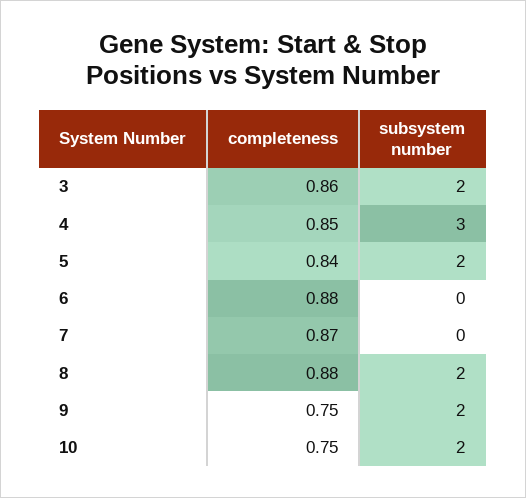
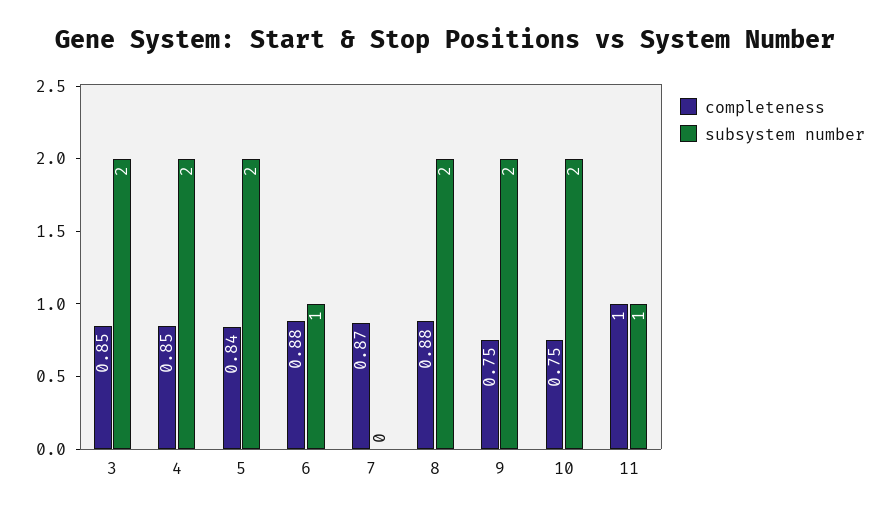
  {
    "completeness": {
-     "3": 0.86,
+     "3": 0.85,
      "4": 0.85,
      "5": 0.84,
      "6": 0.88,
      "7": 0.87,
      "8": 0.88,
      "9": 0.75,
-     "10": 0.75
+     "10": 0.75,
+     "11": 1
    },
    "subsystem number": {
      "3": 2,
-     "4": 3,
+     "4": 2,
      "5": 2,
-     "6": 0,
+     "6": 1,
      "7": 0,
      "8": 2,
      "9": 2,
-     "10": 2
+     "10": 2,
+     "11": 1
    }
  }

